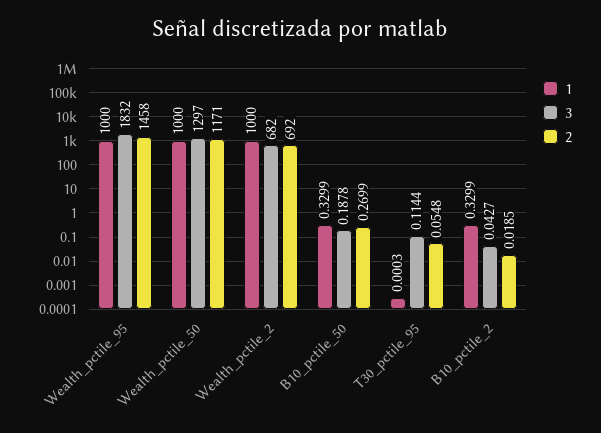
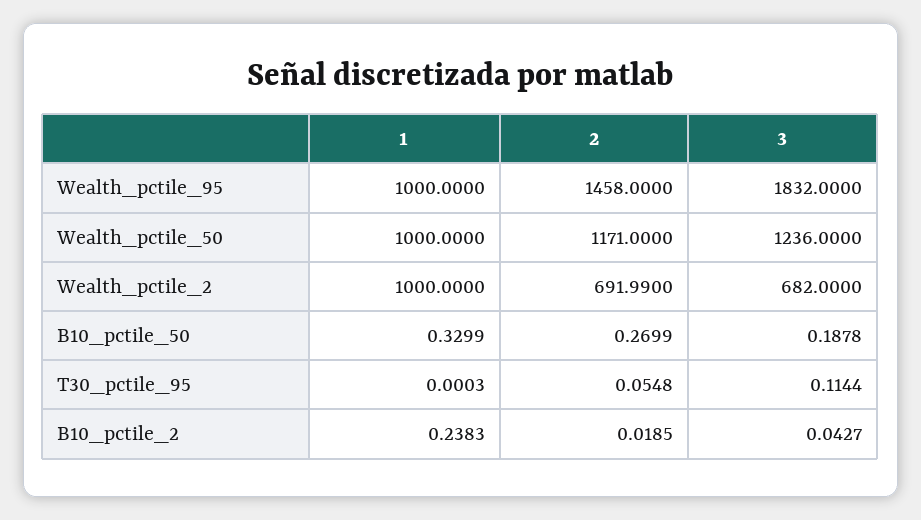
  {
    "1": {
      "Wealth_pctile_95": 1000,
      "Wealth_pctile_50": 1000,
      "Wealth_pctile_2": 1000,
      "B10_pctile_50": 0.3299,
      "T30_pctile_95": 0.0003,
-     "B10_pctile_2": 0.3299
+     "B10_pctile_2": 0.2383
    },
    "3": {
      "Wealth_pctile_95": 1832,
-     "Wealth_pctile_50": 1297,
+     "Wealth_pctile_50": 1236,
      "Wealth_pctile_2": 682,
      "B10_pctile_50": 0.1878,
      "T30_pctile_95": 0.1144,
      "B10_pctile_2": 0.0427
    },
    "2": {
      "Wealth_pctile_95": 1458,
      "Wealth_pctile_50": 1171,
-     "Wealth_pctile_2": 692,
+     "Wealth_pctile_2": 691.99,
      "B10_pctile_50": 0.2699,
      "T30_pctile_95": 0.0548,
      "B10_pctile_2": 0.0185
    }
  }

